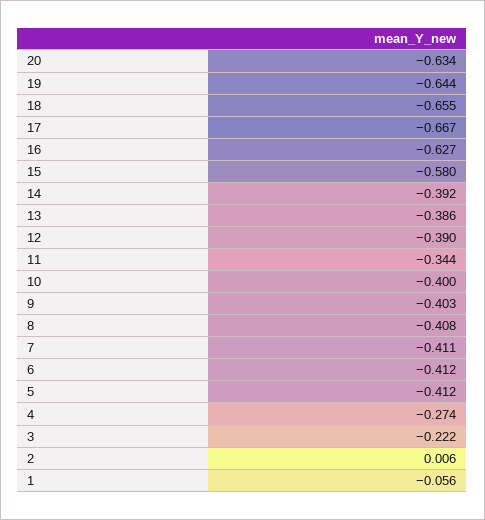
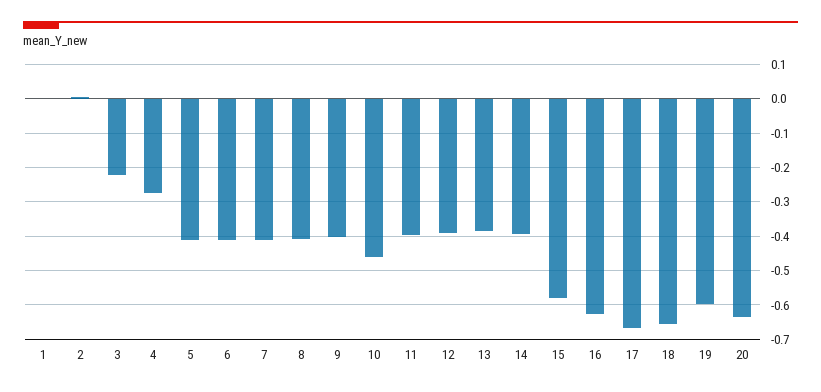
  {
    "20": -0.634,
-   "19": -0.644,
+   "19": -0.6,
    "18": -0.655,
    "17": -0.667,
    "16": -0.627,
    "15": -0.58,
    "14": -0.392,
    "13": -0.386,
    "12": -0.39,
-   "11": -0.344,
+   "11": -0.4,
-   "10": -0.4,
+   "10": -0.46,
    "9": -0.403,
    "8": -0.408,
    "7": -0.411,
    "6": -0.412,
    "5": -0.412,
    "4": -0.274,
    "3": -0.222,
    "2": 0.006,
-   "1": -0.056
+   "1": 0
  }

